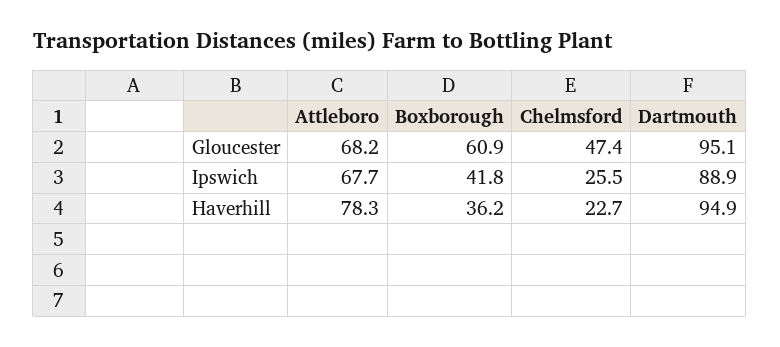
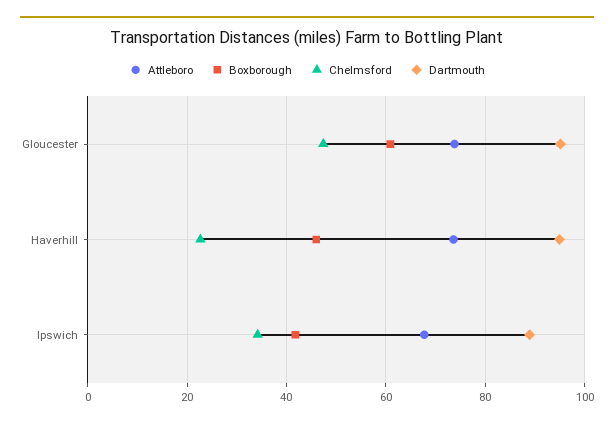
  {
    "Attleboro": {
-     "Gloucester": 68.2,
+     "Gloucester": 74,
      "Ipswich": 67.7,
-     "Haverhill": 78.3
+     "Haverhill": 74
    },
    "Boxborough": {
      "Gloucester": 60.9,
      "Ipswich": 41.8,
-     "Haverhill": 36.2
+     "Haverhill": 46
    },
    "Chelmsford": {
      "Gloucester": 47.4,
-     "Ipswich": 25.5,
+     "Ipswich": 34,
      "Haverhill": 22.7
    },
    "Dartmouth": {
      "Gloucester": 95.1,
      "Ipswich": 88.9,
      "Haverhill": 94.9
    }
  }

